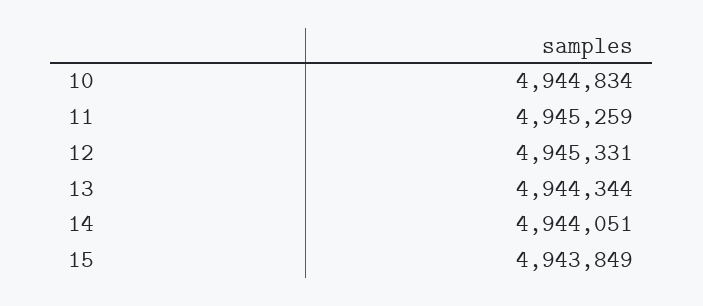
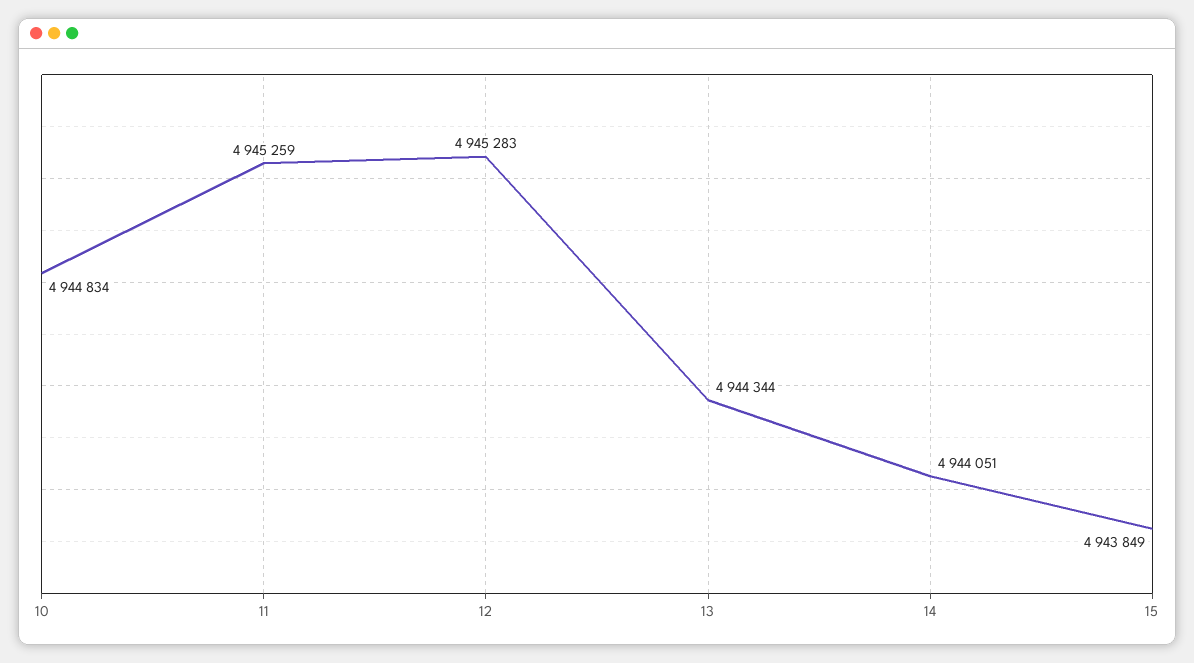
  {
    "10": 4944834,
    "11": 4945259,
-   "12": 4945331,
+   "12": 4945283,
    "13": 4944344,
    "14": 4944051,
    "15": 4943849
  }

